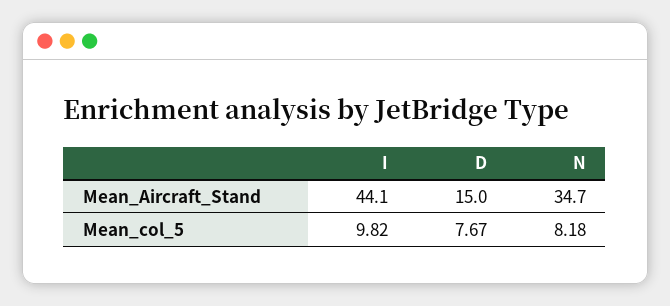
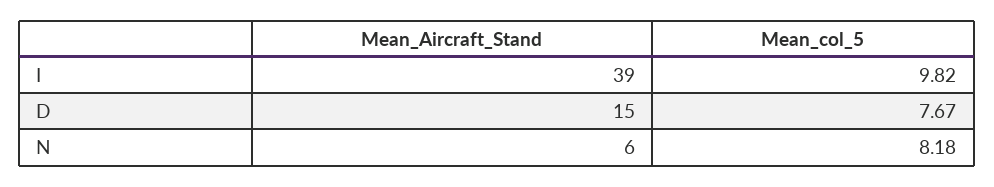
  {
    "I": {
-     "Mean_Aircraft_Stand": 44.1,
+     "Mean_Aircraft_Stand": 39,
      "Mean_col_5": 9.82
    },
    "D": {
      "Mean_Aircraft_Stand": 15,
      "Mean_col_5": 7.67
    },
    "N": {
-     "Mean_Aircraft_Stand": 34.7,
+     "Mean_Aircraft_Stand": 6,
      "Mean_col_5": 8.18
    }
  }

